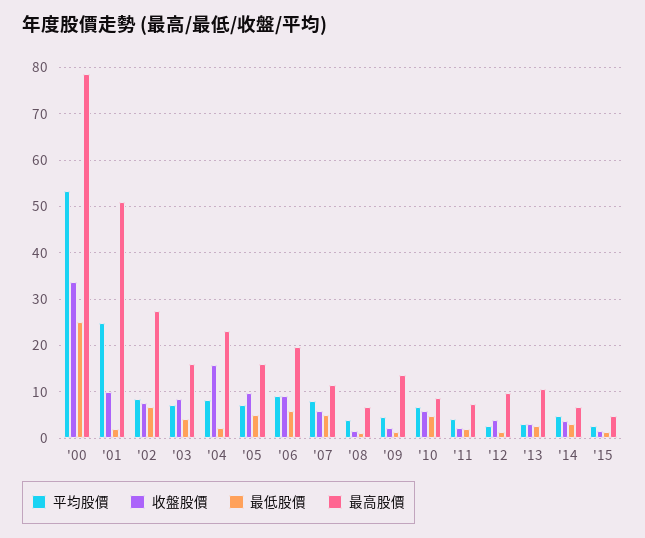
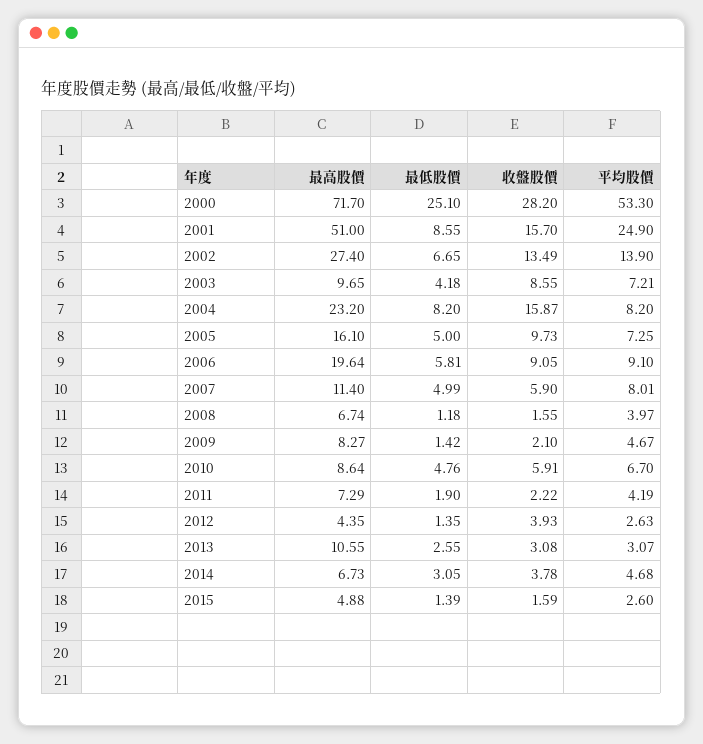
  {
    "平均股價": {
      "'00": 53.3,
      "'01": 24.9,
-     "'02": 8,
+     "'02": 13.9,
      "'03": 7.21,
      "'04": 8.2,
      "'05": 7.25,
      "'06": 9.1,
      "'07": 8.01,
      "'08": 3.97,
      "'09": 4.67,
      "'10": 6.7,
      "'11": 4.19,
      "'12": 2.63,
      "'13": 3.07,
      "'14": 4.68,
      "'15": 2.6
    },
    "收盤股價": {
-     "'00": 34,
+     "'00": 28.2,
-     "'01": 10,
+     "'01": 15.7,
-     "'02": 8,
+     "'02": 13.49,
      "'03": 8.55,
      "'04": 15.87,
      "'05": 9.73,
      "'06": 9.05,
      "'07": 5.9,
      "'08": 1.55,
      "'09": 2.1,
      "'10": 5.91,
      "'11": 2.22,
      "'12": 3.93,
      "'13": 3.08,
      "'14": 3.78,
      "'15": 1.59
    },
    "最低股價": {
      "'00": 25.1,
-     "'01": 2,
+     "'01": 8.55,
      "'02": 6.65,
      "'03": 4.18,
-     "'04": 2,
+     "'04": 8.2,
      "'05": 5,
      "'06": 5.81,
      "'07": 4.99,
      "'08": 1.18,
      "'09": 1.42,
      "'10": 4.76,
      "'11": 1.9,
      "'12": 1.35,
      "'13": 2.55,
      "'14": 3.05,
      "'15": 1.39
    },
    "最高股價": {
-     "'00": 78,
+     "'00": 71.7,
      "'01": 51,
      "'02": 27.4,
-     "'03": 16,
+     "'03": 9.65,
      "'04": 23.2,
      "'05": 16.1,
      "'06": 19.64,
      "'07": 11.4,
      "'08": 6.74,
-     "'09": 14,
+     "'09": 8.27,
      "'10": 8.64,
      "'11": 7.29,
-     "'12": 10,
+     "'12": 4.35,
      "'13": 10.55,
      "'14": 6.73,
      "'15": 4.88
    }
  }

